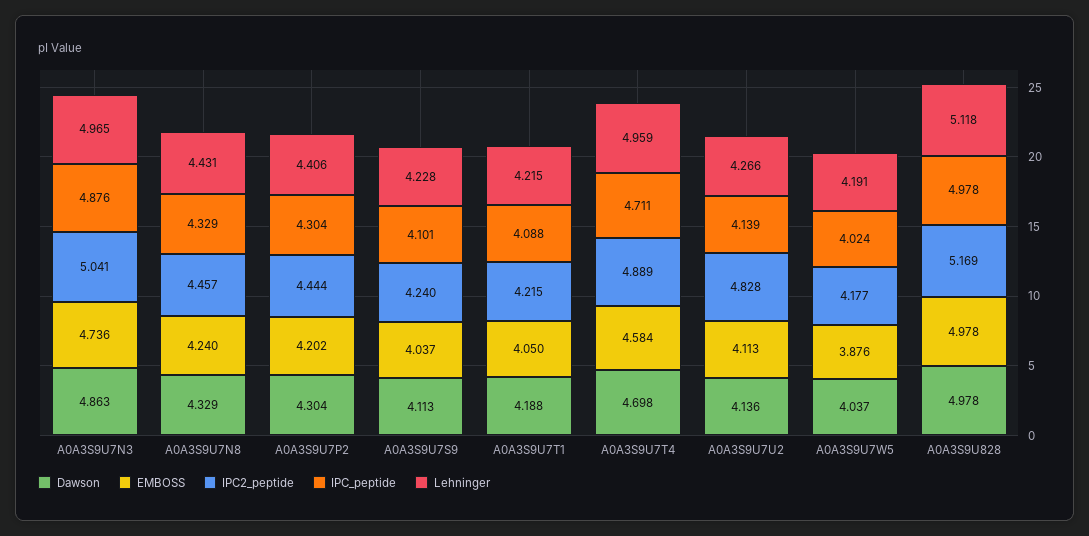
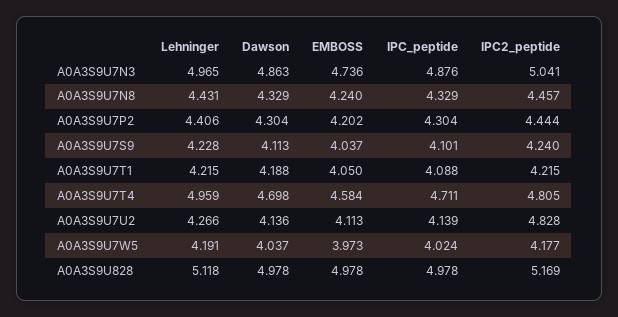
  {
    "Dawson": {
      "A0A3S9U7N3": 4.863,
      "A0A3S9U7N8": 4.329,
      "A0A3S9U7P2": 4.304,
      "A0A3S9U7S9": 4.113,
      "A0A3S9U7T1": 4.188,
      "A0A3S9U7T4": 4.698,
      "A0A3S9U7U2": 4.136,
      "A0A3S9U7W5": 4.037,
      "A0A3S9U828": 4.978
    },
    "EMBOSS": {
      "A0A3S9U7N3": 4.736,
      "A0A3S9U7N8": 4.24,
      "A0A3S9U7P2": 4.202,
      "A0A3S9U7S9": 4.037,
      "A0A3S9U7T1": 4.05,
      "A0A3S9U7T4": 4.584,
      "A0A3S9U7U2": 4.113,
-     "A0A3S9U7W5": 3.876,
+     "A0A3S9U7W5": 3.973,
      "A0A3S9U828": 4.978
    },
    "IPC2_peptide": {
      "A0A3S9U7N3": 5.041,
      "A0A3S9U7N8": 4.457,
      "A0A3S9U7P2": 4.444,
      "A0A3S9U7S9": 4.24,
      "A0A3S9U7T1": 4.215,
-     "A0A3S9U7T4": 4.889,
+     "A0A3S9U7T4": 4.805,
      "A0A3S9U7U2": 4.828,
      "A0A3S9U7W5": 4.177,
      "A0A3S9U828": 5.169
    },
    "IPC_peptide": {
      "A0A3S9U7N3": 4.876,
      "A0A3S9U7N8": 4.329,
      "A0A3S9U7P2": 4.304,
      "A0A3S9U7S9": 4.101,
      "A0A3S9U7T1": 4.088,
      "A0A3S9U7T4": 4.711,
      "A0A3S9U7U2": 4.139,
      "A0A3S9U7W5": 4.024,
      "A0A3S9U828": 4.978
    },
    "Lehninger": {
      "A0A3S9U7N3": 4.965,
      "A0A3S9U7N8": 4.431,
      "A0A3S9U7P2": 4.406,
      "A0A3S9U7S9": 4.228,
      "A0A3S9U7T1": 4.215,
      "A0A3S9U7T4": 4.959,
      "A0A3S9U7U2": 4.266,
      "A0A3S9U7W5": 4.191,
      "A0A3S9U828": 5.118
    }
  }

